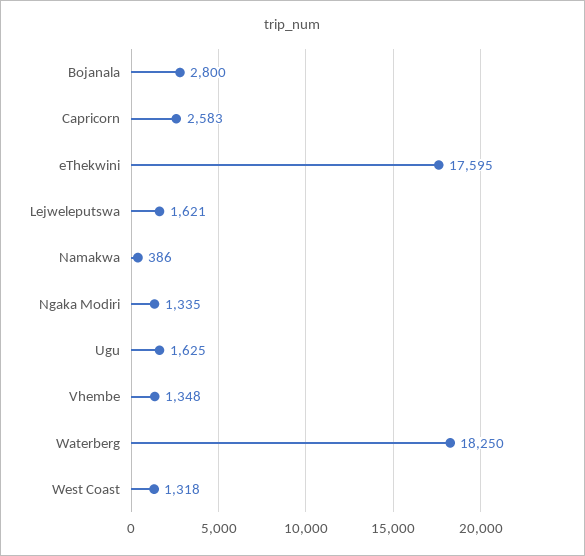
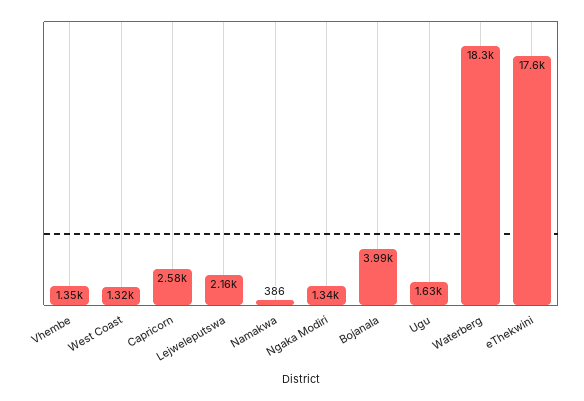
  {
-   "Bojanala": 2800,
+   "Bojanala": 3990,
    "Capricorn": 2583,
    "eThekwini": 17595,
-   "Lejweleputswa": 1621,
+   "Lejweleputswa": 2160,
    "Namakwa": 386,
    "Ngaka Modiri": 1335,
    "Ugu": 1625,
    "Vhembe": 1348,
    "Waterberg": 18250,
    "West Coast": 1318
  }

